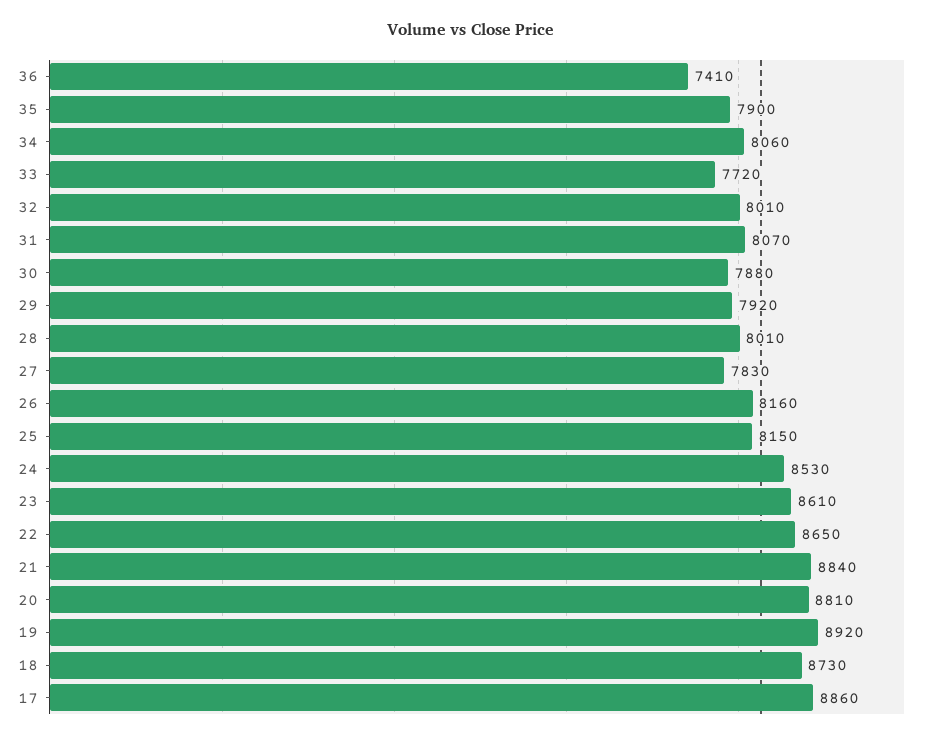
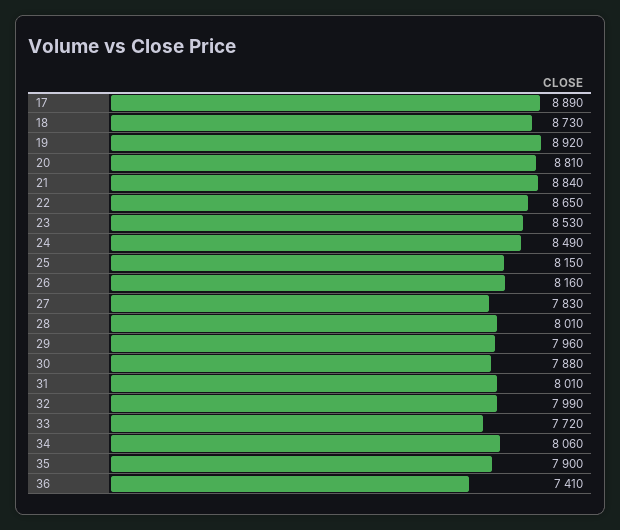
  {
    "36": 7410,
    "35": 7900,
    "34": 8060,
    "33": 7720,
-   "32": 8010,
+   "32": 7990,
-   "31": 8070,
+   "31": 8010,
    "30": 7880,
-   "29": 7920,
+   "29": 7960,
    "28": 8010,
    "27": 7830,
    "26": 8160,
    "25": 8150,
-   "24": 8530,
+   "24": 8490,
-   "23": 8610,
+   "23": 8530,
    "22": 8650,
    "21": 8840,
    "20": 8810,
    "19": 8920,
    "18": 8730,
-   "17": 8860
+   "17": 8890
  }

